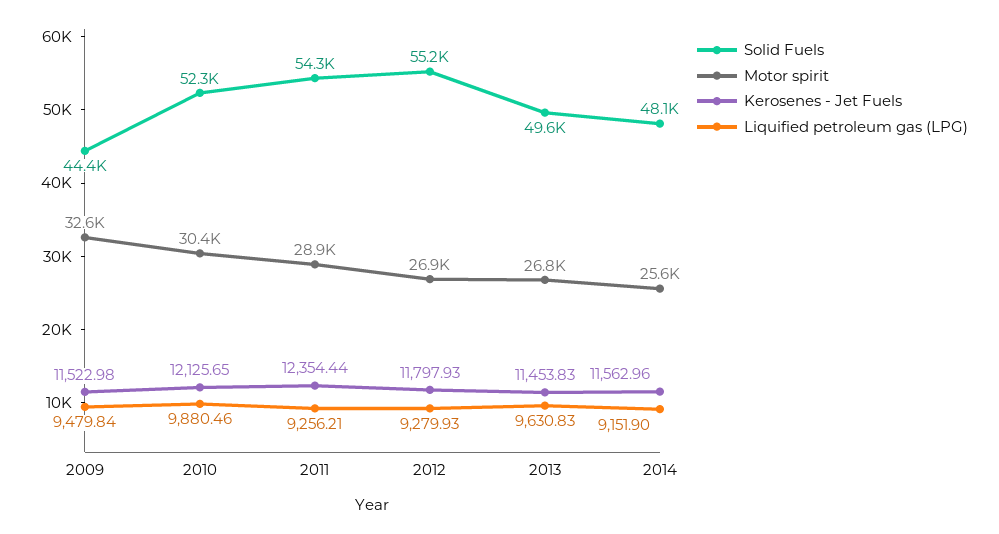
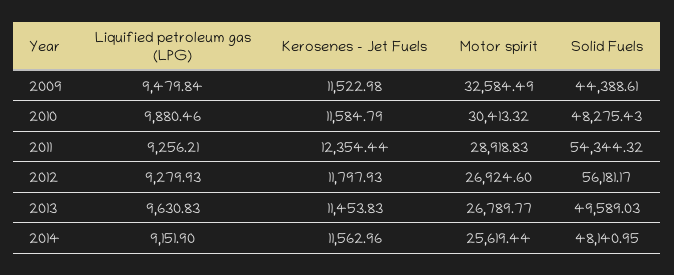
  {
    "Solid Fuels": {
      "2009": 44388.61,
-     "2010": 52300,
+     "2010": 48275.43,
      "2011": 54344.32,
-     "2012": 55200,
+     "2012": 56181.17,
      "2013": 49589.03,
      "2014": 48140.95
    },
    "Motor spirit": {
      "2009": 32584.49,
      "2010": 30413.32,
      "2011": 28918.83,
      "2012": 26924.6,
      "2013": 26789.77,
      "2014": 25619.44
    },
    "Kerosenes - Jet Fuels": {
      "2009": 11522.98,
-     "2010": 12125.65,
+     "2010": 11584.79,
      "2011": 12354.44,
      "2012": 11797.93,
      "2013": 11453.83,
      "2014": 11562.96
    },
    "Liquified petroleum gas (LPG)": {
      "2009": 9479.84,
      "2010": 9880.46,
      "2011": 9256.21,
      "2012": 9279.93,
      "2013": 9630.83,
      "2014": 9151.9
    }
  }

